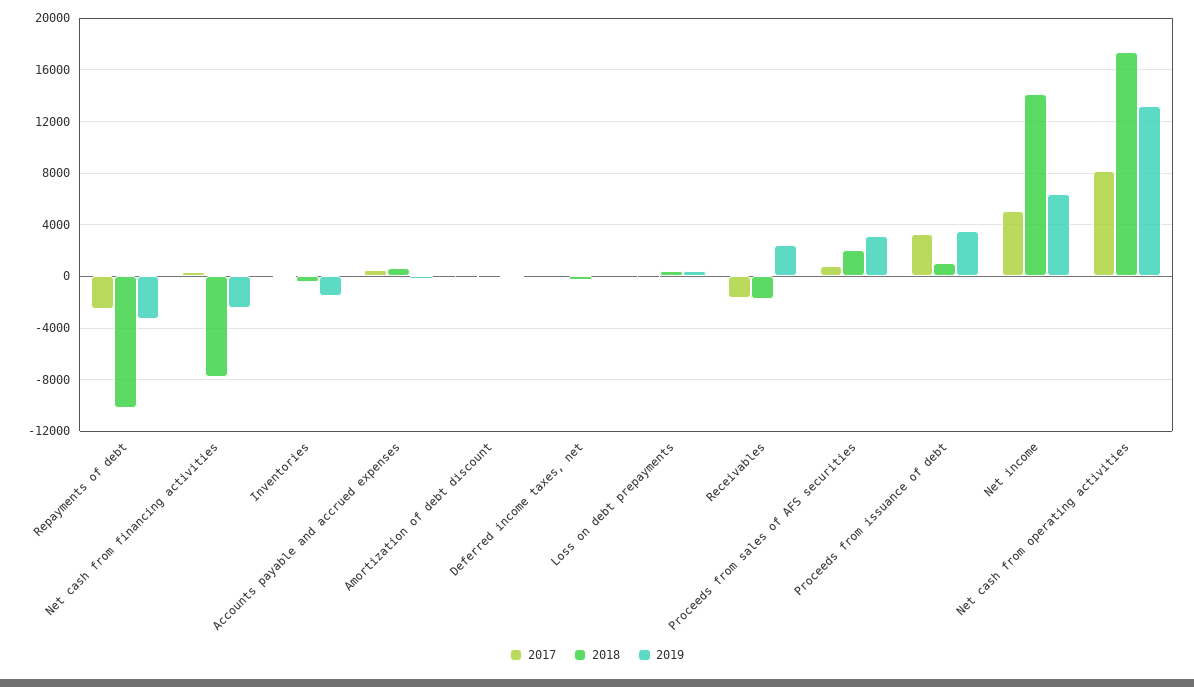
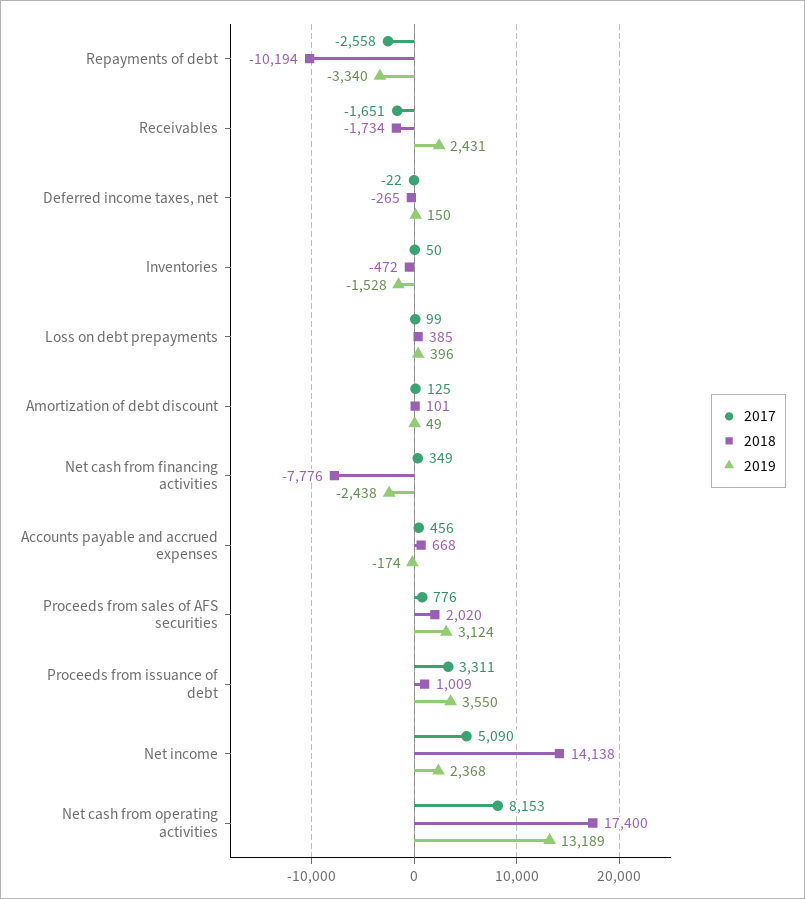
  {
    "2017": {
      "Repayments of debt": -2558,
      "Net cash from financing activities": 349,
      "Inventories": 50,
      "Accounts payable and accrued expenses": 456,
      "Amortization of debt discount": 125,
      "Deferred income taxes, net": -22,
      "Loss on debt prepayments": 99,
      "Receivables": -1651,
      "Proceeds from sales of AFS securities": 776,
      "Proceeds from issuance of debt": 3311,
      "Net income": 5090,
      "Net cash from operating activities": 8153
    },
    "2018": {
      "Repayments of debt": -10194,
      "Net cash from financing activities": -7776,
      "Inventories": -472,
      "Accounts payable and accrued expenses": 668,
      "Amortization of debt discount": 101,
      "Deferred income taxes, net": -265,
      "Loss on debt prepayments": 385,
      "Receivables": -1734,
      "Proceeds from sales of AFS securities": 2020,
      "Proceeds from issuance of debt": 1009,
      "Net income": 14138,
      "Net cash from operating activities": 17400
    },
    "2019": {
      "Repayments of debt": -3340,
      "Net cash from financing activities": -2438,
      "Inventories": -1528,
      "Accounts payable and accrued expenses": -174,
      "Amortization of debt discount": 49,
      "Deferred income taxes, net": 150,
      "Loss on debt prepayments": 396,
      "Receivables": 2431,
      "Proceeds from sales of AFS securities": 3124,
      "Proceeds from issuance of debt": 3550,
-     "Net income": 6500,
+     "Net income": 2368,
      "Net cash from operating activities": 13189
    }
  }

